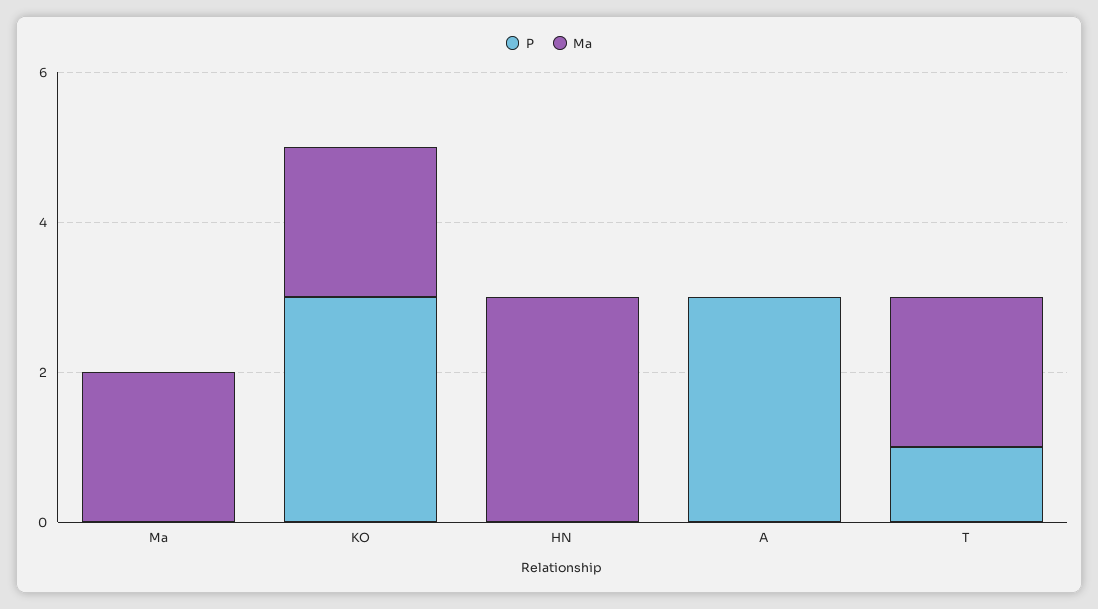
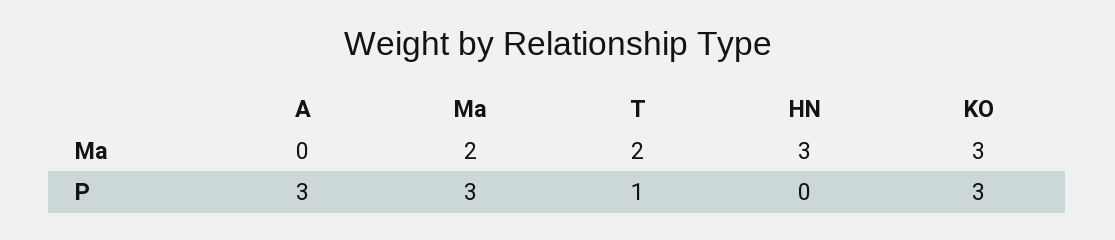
  {
    "P": {
-     "Ma": 0,
+     "Ma": 3,
      "KO": 3,
      "HN": 0,
      "A": 3,
      "T": 1
    },
    "Ma": {
      "Ma": 2,
-     "KO": 2,
+     "KO": 3,
      "HN": 3,
      "A": 0,
      "T": 2
    }
  }

